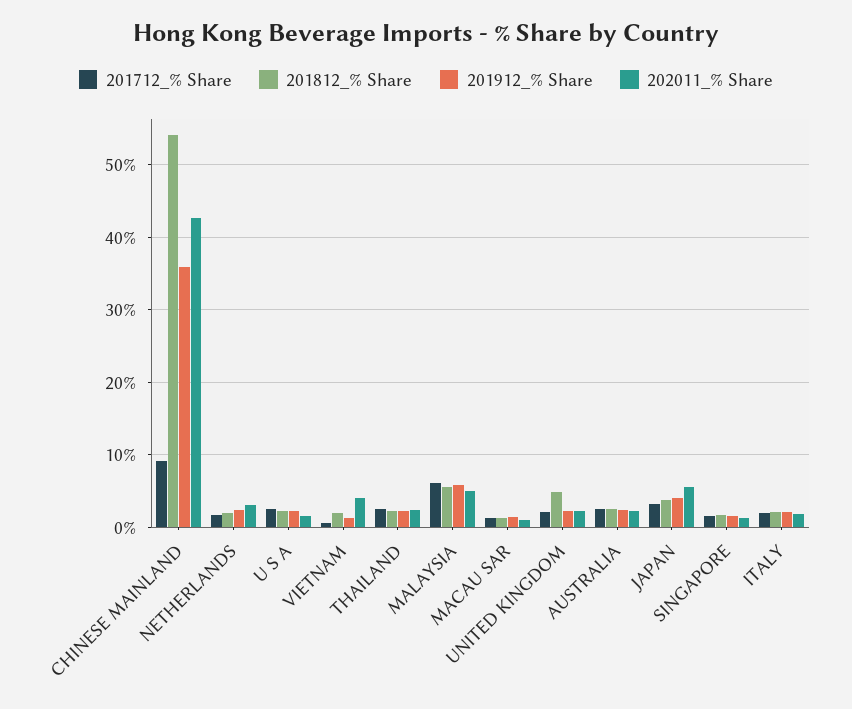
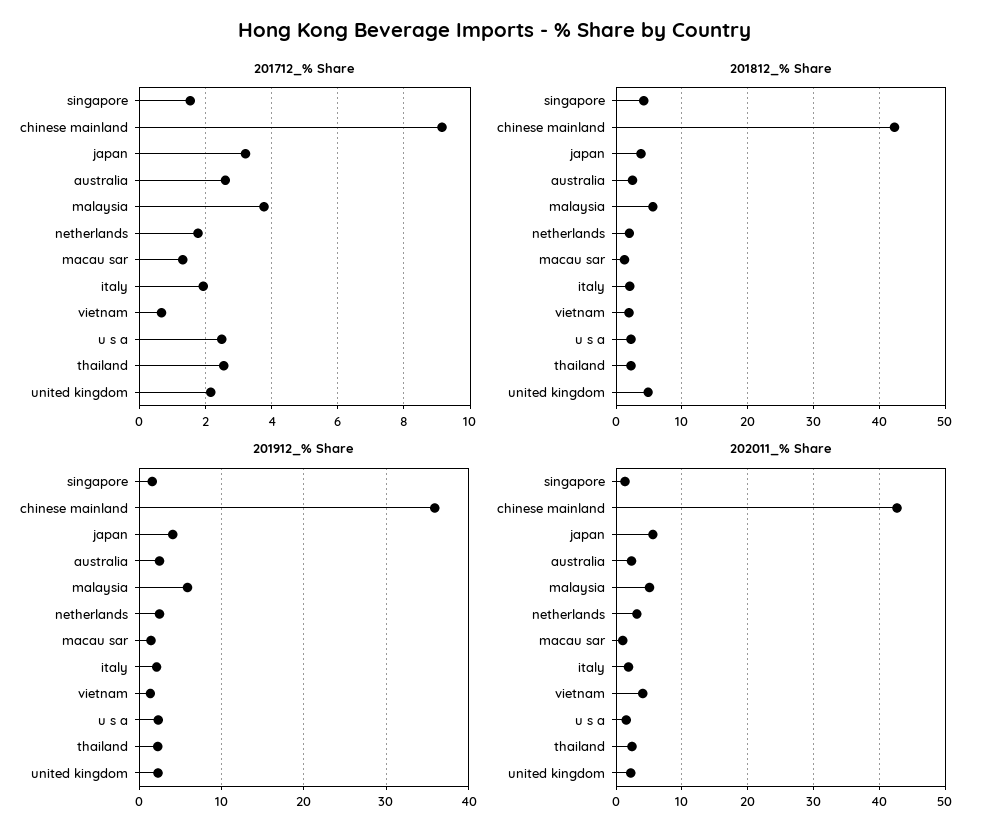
  {
    "201712_% Share": {
      "CHINESE MAINLAND": 9.2,
      "NETHERLANDS": 1.8,
      "U S A": 2.4,
      "VIETNAM": 0.6,
      "THAILAND": 2.6,
-     "MALAYSIA": 6,
+     "MALAYSIA": 3.8,
      "MACAU SAR": 1.4,
      "UNITED KINGDOM": 2.2,
      "AUSTRALIA": 2.6,
      "JAPAN": 3.2,
      "SINGAPORE": 1.6,
      "ITALY": 2
    },
    "201812_% Share": {
-     "CHINESE MAINLAND": 54,
+     "CHINESE MAINLAND": 42,
      "NETHERLANDS": 2,
      "U S A": 2,
      "VIETNAM": 2,
      "THAILAND": 2,
      "MALAYSIA": 6,
      "MACAU SAR": 1,
      "UNITED KINGDOM": 5,
      "AUSTRALIA": 2,
      "JAPAN": 4,
-     "SINGAPORE": 2,
+     "SINGAPORE": 4,
      "ITALY": 2
    },
    "201912_% Share": {
      "CHINESE MAINLAND": 36,
      "NETHERLANDS": 2,
      "U S A": 2,
      "VIETNAM": 1,
      "THAILAND": 2,
      "MALAYSIA": 6,
      "MACAU SAR": 1,
      "UNITED KINGDOM": 2,
      "AUSTRALIA": 2,
      "JAPAN": 4,
      "SINGAPORE": 2,
      "ITALY": 2
    },
    "202011_% Share": {
      "CHINESE MAINLAND": 43,
      "NETHERLANDS": 3,
      "U S A": 2,
      "VIETNAM": 4,
      "THAILAND": 2,
      "MALAYSIA": 5,
      "MACAU SAR": 1,
      "UNITED KINGDOM": 2,
      "AUSTRALIA": 2,
      "JAPAN": 6,
      "SINGAPORE": 1,
      "ITALY": 2
    }
  }

